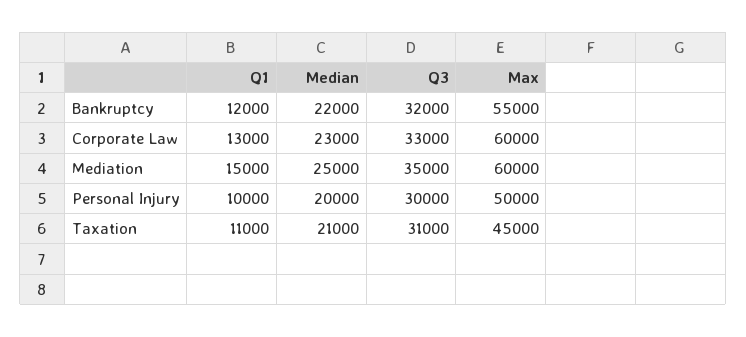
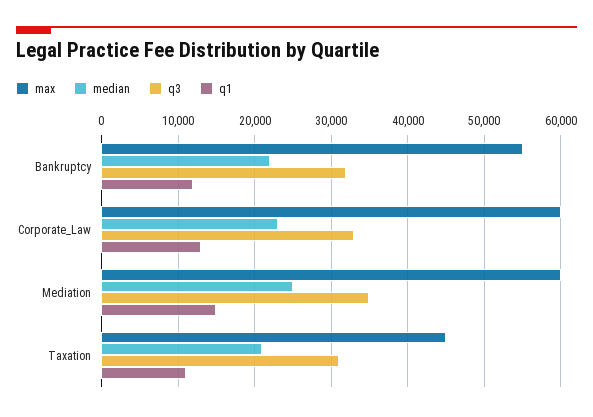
  {
    "Q1": {
      "Bankruptcy": 12000,
      "Corporate Law": 13000,
      "Mediation": 15000,
-     "Personal Injury": 10000,
      "Taxation": 11000
    },
    "Median": {
      "Bankruptcy": 22000,
      "Corporate Law": 23000,
      "Mediation": 25000,
-     "Personal Injury": 20000,
      "Taxation": 21000
    },
    "Q3": {
      "Bankruptcy": 32000,
      "Corporate Law": 33000,
      "Mediation": 35000,
-     "Personal Injury": 30000,
      "Taxation": 31000
    },
    "Max": {
      "Bankruptcy": 55000,
      "Corporate Law": 60000,
      "Mediation": 60000,
-     "Personal Injury": 50000,
      "Taxation": 45000
    }
  }

